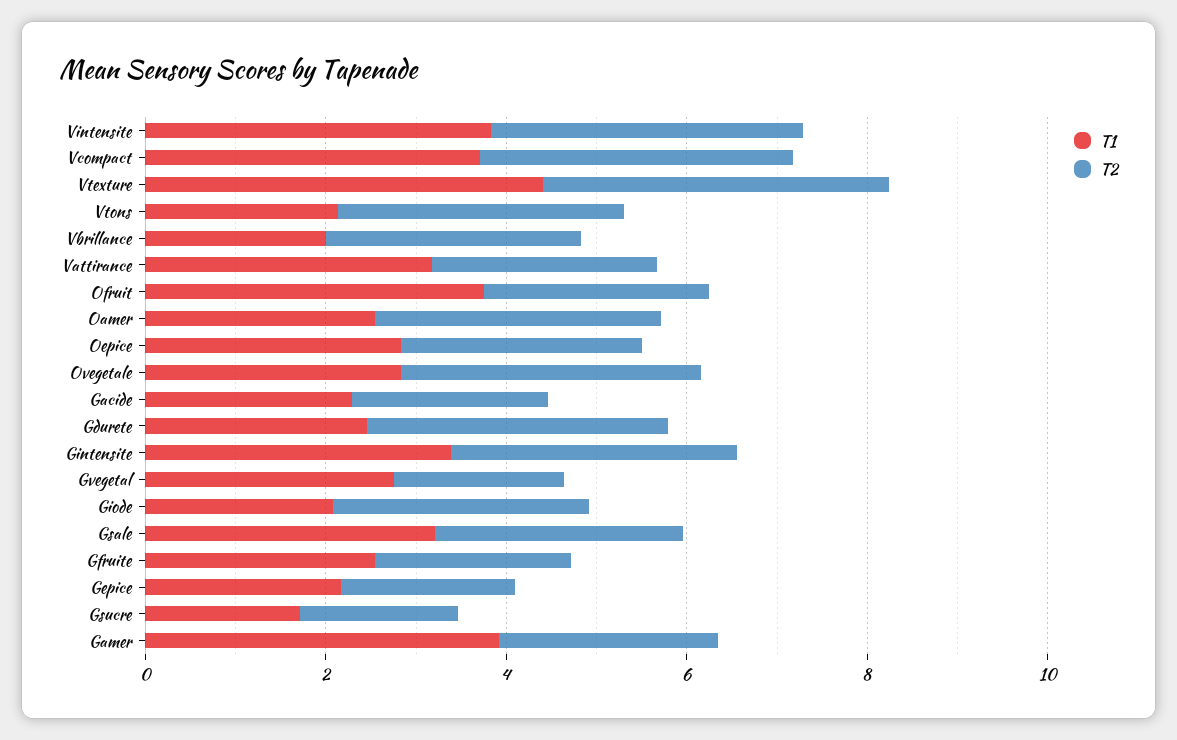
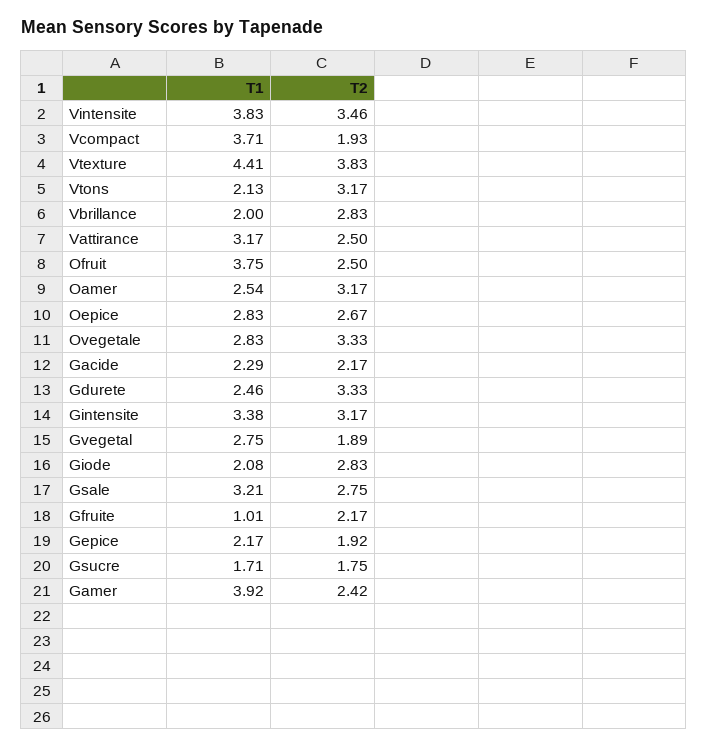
  {
    "T1": {
      "Vintensite": 3.83,
      "Vcompact": 3.71,
      "Vtexture": 4.41,
      "Vtons": 2.13,
      "Vbrillance": 2,
      "Vattirance": 3.17,
      "Ofruit": 3.75,
      "Oamer": 2.54,
      "Oepice": 2.83,
      "Ovegetale": 2.83,
      "Gacide": 2.29,
      "Gdurete": 2.46,
      "Gintensite": 3.38,
      "Gvegetal": 2.75,
      "Giode": 2.08,
      "Gsale": 3.21,
-     "Gfruite": 2.5,
+     "Gfruite": 1.01,
      "Gepice": 2.17,
      "Gsucre": 1.71,
      "Gamer": 3.92
    },
    "T2": {
      "Vintensite": 3.46,
-     "Vcompact": 3.5,
+     "Vcompact": 1.93,
      "Vtexture": 3.83,
      "Vtons": 3.17,
      "Vbrillance": 2.83,
      "Vattirance": 2.5,
      "Ofruit": 2.5,
      "Oamer": 3.17,
      "Oepice": 2.67,
      "Ovegetale": 3.33,
      "Gacide": 2.17,
      "Gdurete": 3.33,
      "Gintensite": 3.17,
      "Gvegetal": 1.89,
      "Giode": 2.83,
      "Gsale": 2.75,
      "Gfruite": 2.17,
      "Gepice": 1.92,
      "Gsucre": 1.75,
      "Gamer": 2.42
    }
  }

